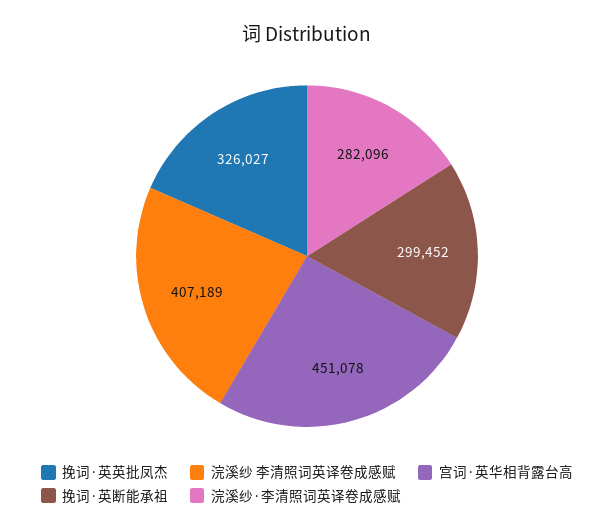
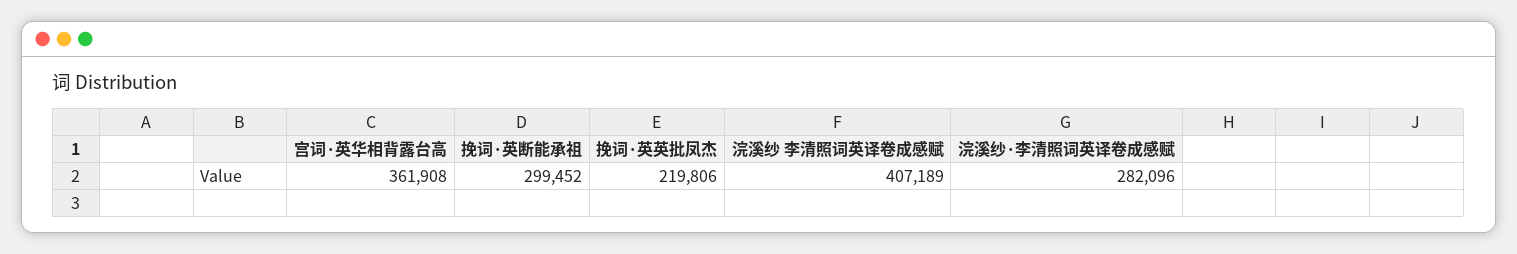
  {
-   "挽词·英英批凤杰": 326027,
+   "挽词·英英批凤杰": 219806,
    "浣溪纱 李清照词英译卷成感赋": 407189,
-   "宫词·英华相背露台高": 451078,
+   "宫词·英华相背露台高": 361908,
    "挽词·英断能承祖": 299452,
    "浣溪纱·李清照词英译卷成感赋": 282096
  }

